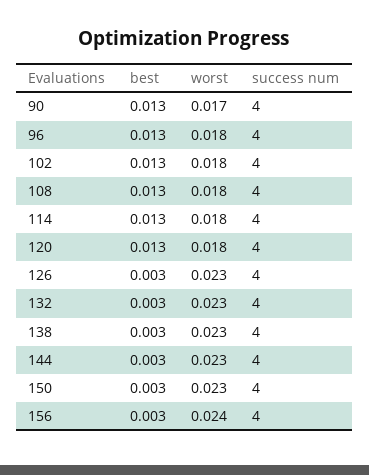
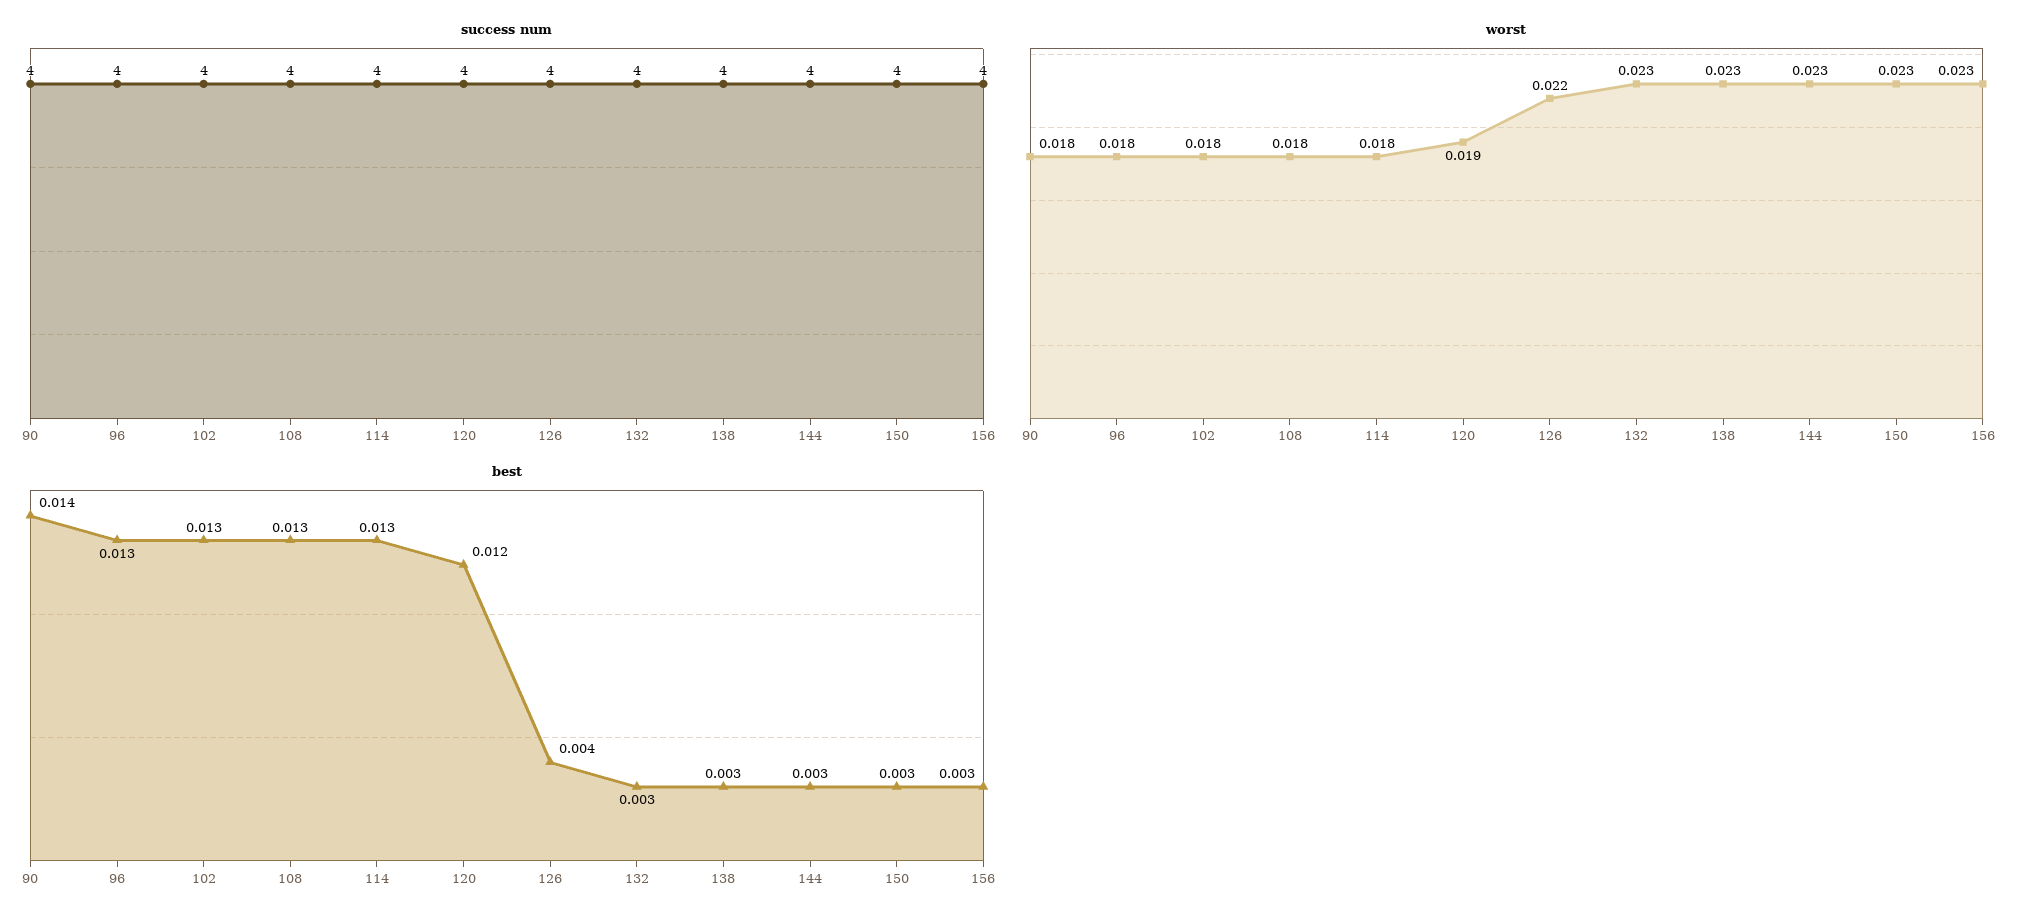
  {
    "best": {
-     "90": 0.013,
+     "90": 0.014,
      "96": 0.013,
      "102": 0.013,
      "108": 0.013,
      "114": 0.013,
-     "120": 0.013,
+     "120": 0.012,
-     "126": 0.003,
+     "126": 0.004,
      "132": 0.003,
      "138": 0.003,
      "144": 0.003,
      "150": 0.003,
      "156": 0.003
    },
    "worst": {
-     "90": 0.017,
+     "90": 0.018,
      "96": 0.018,
      "102": 0.018,
      "108": 0.018,
      "114": 0.018,
-     "120": 0.018,
+     "120": 0.019,
-     "126": 0.023,
+     "126": 0.022,
      "132": 0.023,
      "138": 0.023,
      "144": 0.023,
      "150": 0.023,
-     "156": 0.024
+     "156": 0.023
    },
    "success num": {
      "90": 4,
      "96": 4,
      "102": 4,
      "108": 4,
      "114": 4,
      "120": 4,
      "126": 4,
      "132": 4,
      "138": 4,
      "144": 4,
      "150": 4,
      "156": 4
    }
  }

